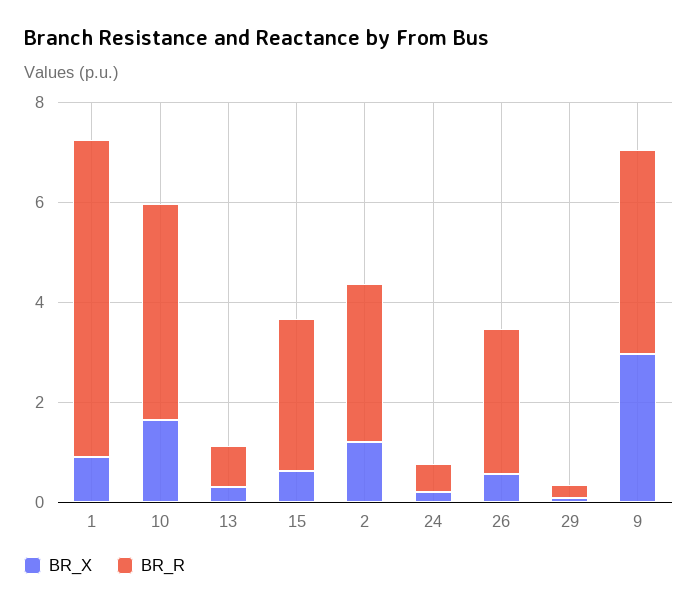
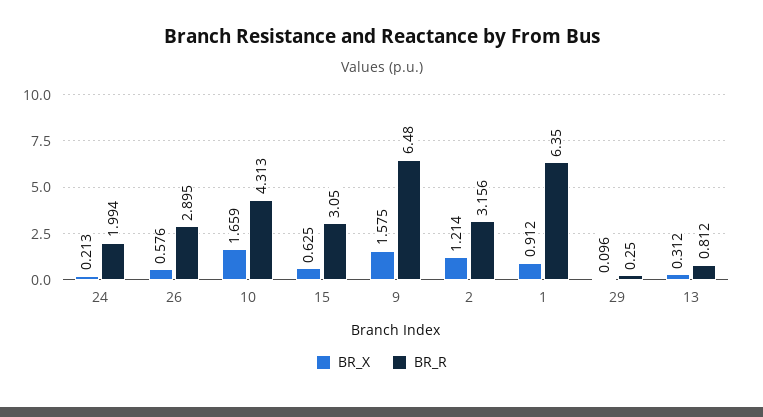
  {
    "BR_X": {
      "1": 0.912,
      "10": 1.659,
      "13": 0.312,
      "15": 0.625,
      "2": 1.214,
      "24": 0.213,
      "26": 0.576,
      "29": 0.096,
-     "9": 3
+     "9": 1.575
    },
    "BR_R": {
      "1": 6.35,
      "10": 4.313,
      "13": 0.812,
      "15": 3.05,
      "2": 3.156,
-     "24": 0.5,
+     "24": 1.994,
      "26": 2.895,
      "29": 0.25,
-     "9": 4
+     "9": 6.48
    }
  }

